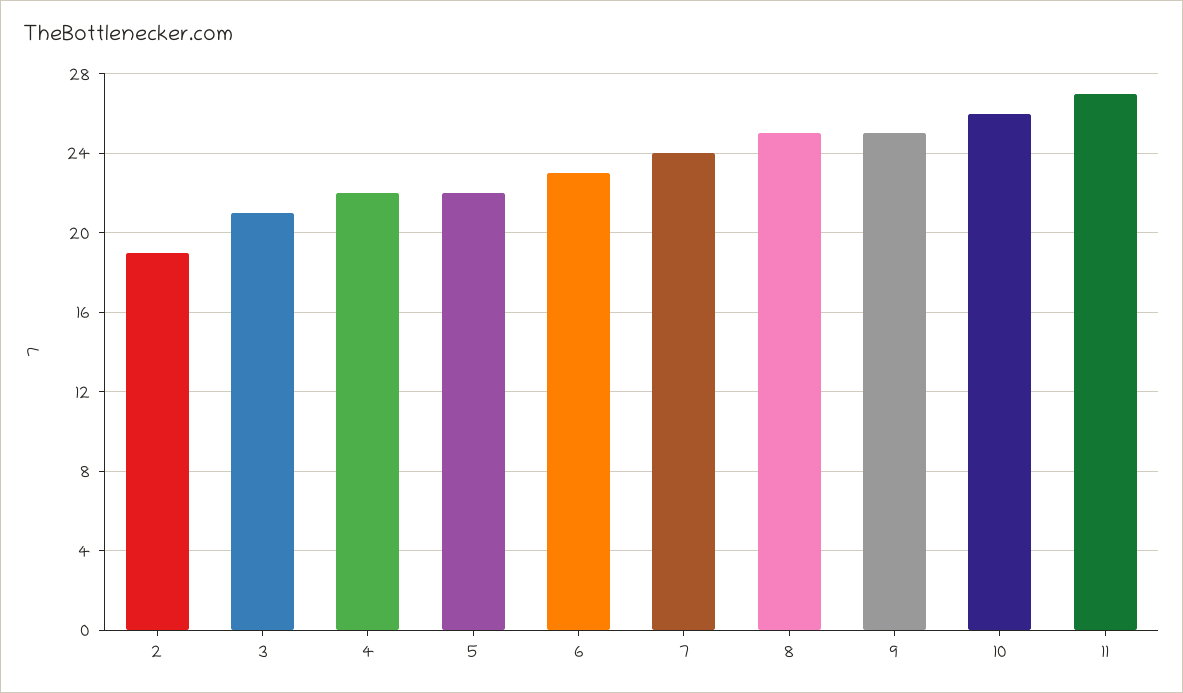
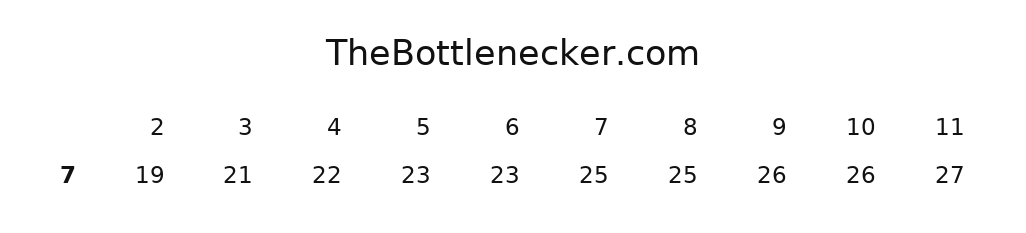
  {
    "2": 19,
    "3": 21,
    "4": 22,
-   "5": 22,
+   "5": 23,
    "6": 23,
-   "7": 24,
+   "7": 25,
    "8": 25,
-   "9": 25,
+   "9": 26,
    "10": 26,
    "11": 27
  }

